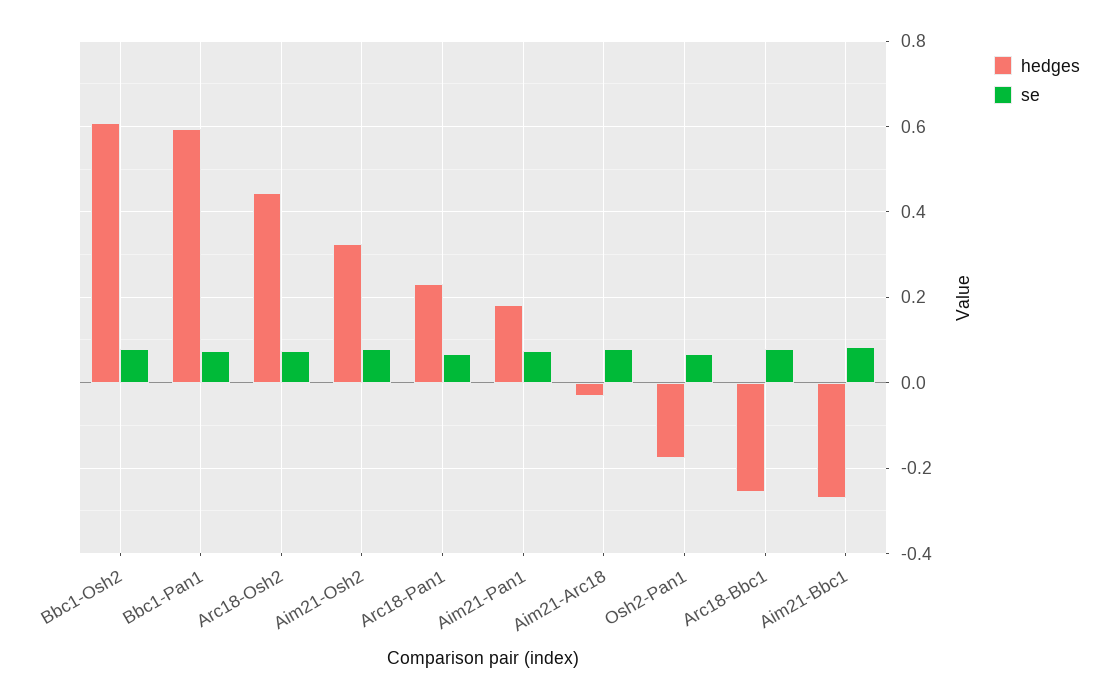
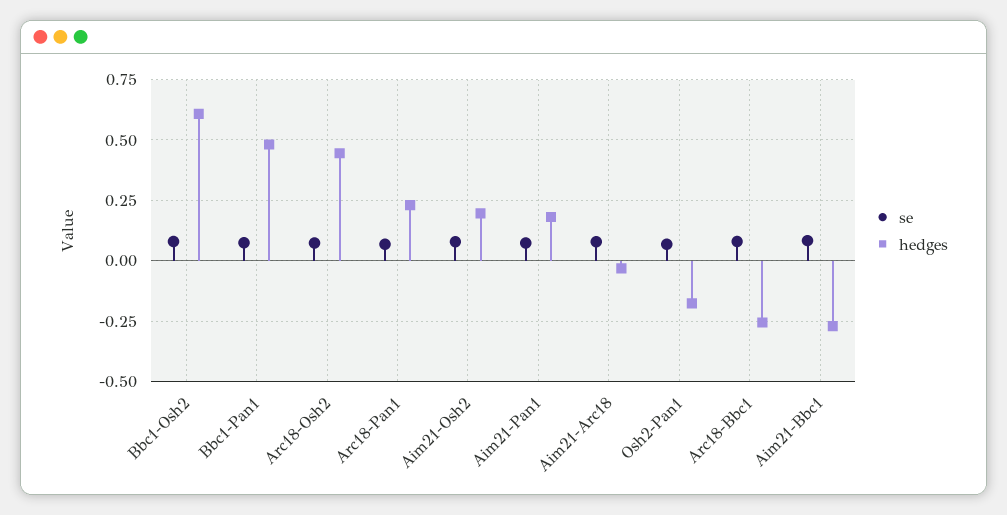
  {
    "hedges": {
      "Bbc1-Osh2": 0.6,
-     "Bbc1-Pan1": 0.6,
+     "Bbc1-Pan1": 0.475,
      "Arc18-Osh2": 0.44,
-     "Aim21-Osh2": 0.32,
+     "Aim21-Osh2": 0.2,
      "Arc18-Pan1": 0.24,
      "Aim21-Pan1": 0.18,
      "Aim21-Arc18": -0.04,
      "Osh2-Pan1": -0.18,
      "Arc18-Bbc1": -0.26,
      "Aim21-Bbc1": -0.28
    },
    "se": {
      "Bbc1-Osh2": 0.08,
      "Bbc1-Pan1": 0.08,
      "Arc18-Osh2": 0.08,
      "Aim21-Osh2": 0.08,
      "Arc18-Pan1": 0.06,
      "Aim21-Pan1": 0.08,
      "Aim21-Arc18": 0.08,
      "Osh2-Pan1": 0.06,
      "Arc18-Bbc1": 0.08,
      "Aim21-Bbc1": 0.08
    }
  }

